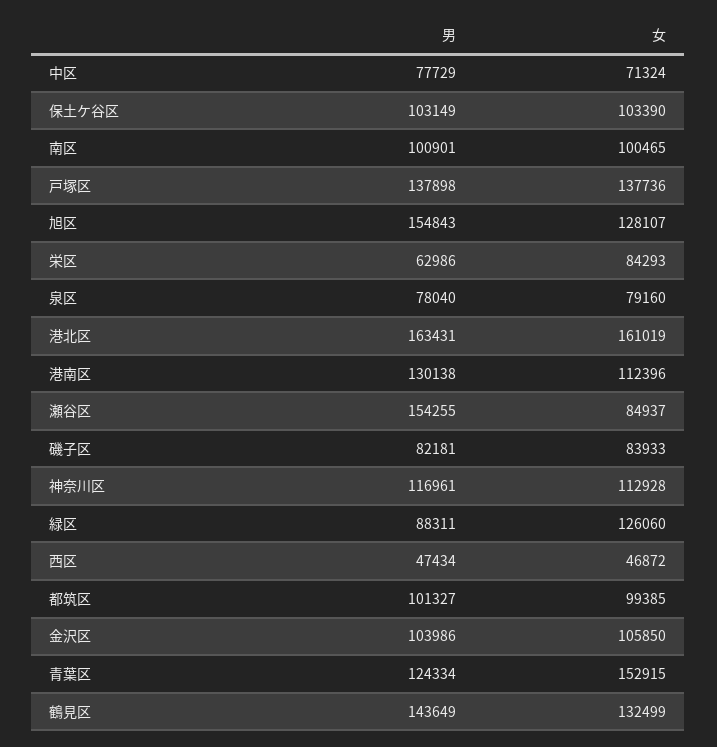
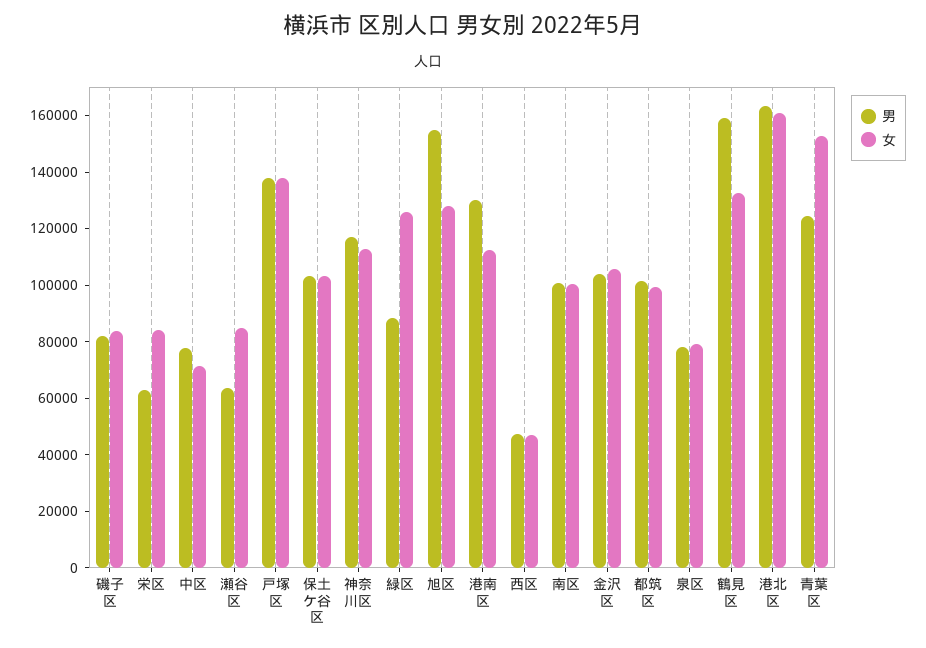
  {
    "男": {
      "中区": 77729,
      "保土ケ谷区": 103149,
      "南区": 100901,
      "戸塚区": 137898,
      "旭区": 154843,
      "栄区": 62986,
      "泉区": 78040,
      "港北区": 163431,
      "港南区": 130138,
-     "瀬谷区": 154255,
+     "瀬谷区": 65000,
      "磯子区": 82181,
      "神奈川区": 116961,
      "緑区": 88311,
      "西区": 47434,
      "都筑区": 101327,
      "金沢区": 103986,
      "青葉区": 124334,
-     "鶴見区": 143649
+     "鶴見区": 160000
    },
    "女": {
      "中区": 71324,
      "保土ケ谷区": 103390,
      "南区": 100465,
      "戸塚区": 137736,
      "旭区": 128107,
      "栄区": 84293,
      "泉区": 79160,
      "港北区": 161019,
      "港南区": 112396,
      "瀬谷区": 84937,
      "磯子区": 83933,
      "神奈川区": 112928,
      "緑区": 126060,
      "西区": 46872,
      "都筑区": 99385,
      "金沢区": 105850,
      "青葉区": 152915,
      "鶴見区": 132499
    }
  }

